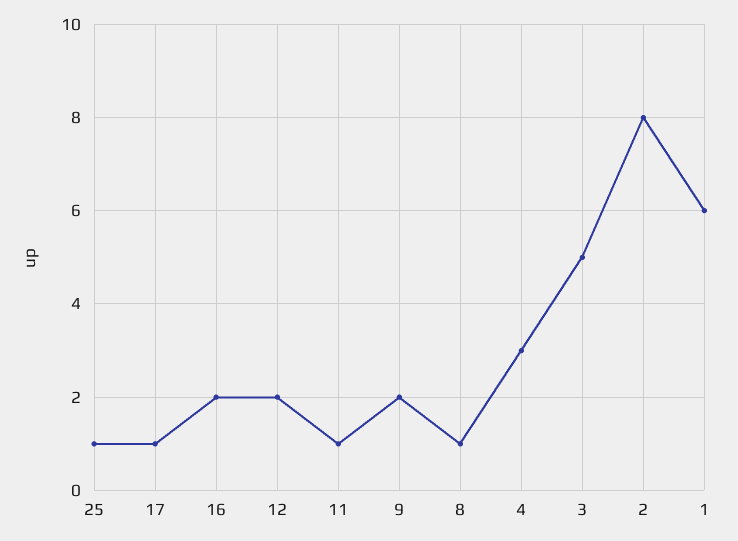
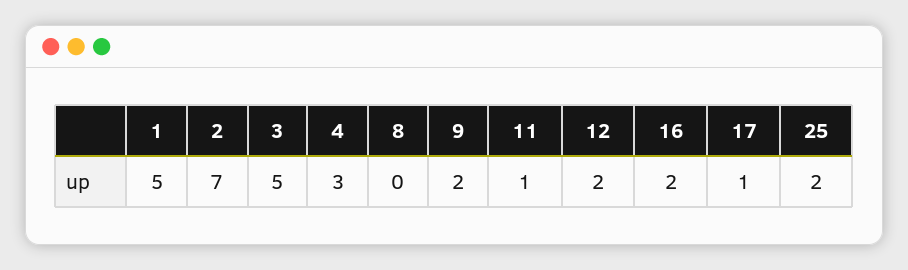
  {
-   "25": 1,
+   "25": 2,
    "17": 1,
    "16": 2,
    "12": 2,
    "11": 1,
    "9": 2,
-   "8": 1,
+   "8": 0,
    "4": 3,
    "3": 5,
-   "2": 8,
+   "2": 7,
-   "1": 6
+   "1": 5
  }

